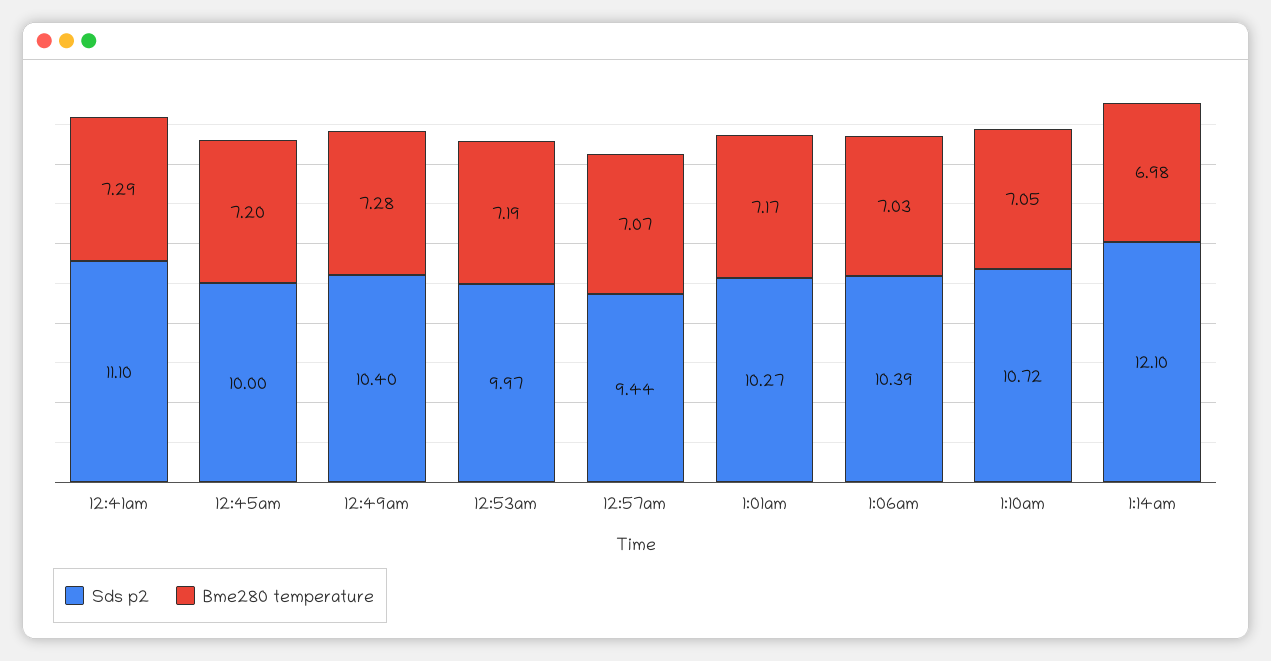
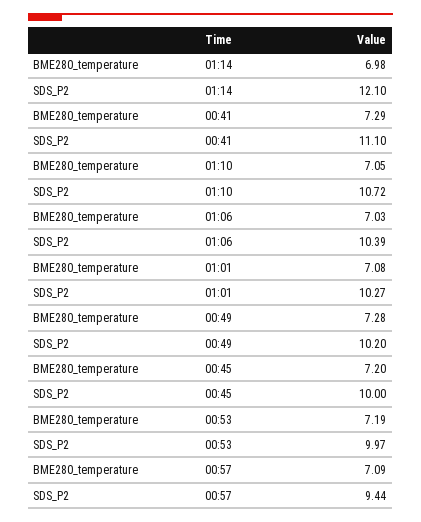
  {
    "Sds p2": {
      "12:41am": 11.1,
      "12:45am": 10,
-     "12:49am": 10.4,
+     "12:49am": 10.2,
      "12:53am": 9.97,
      "12:57am": 9.44,
      "1:01am": 10.27,
      "1:06am": 10.39,
      "1:10am": 10.72,
      "1:14am": 12.1
    },
    "Bme280 temperature": {
      "12:41am": 7.29,
      "12:45am": 7.2,
      "12:49am": 7.28,
      "12:53am": 7.19,
-     "12:57am": 7.07,
+     "12:57am": 7.09,
-     "1:01am": 7.17,
+     "1:01am": 7.08,
      "1:06am": 7.03,
      "1:10am": 7.05,
      "1:14am": 6.98
    }
  }

